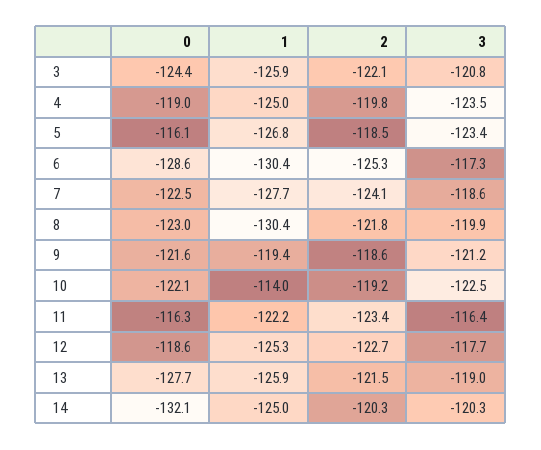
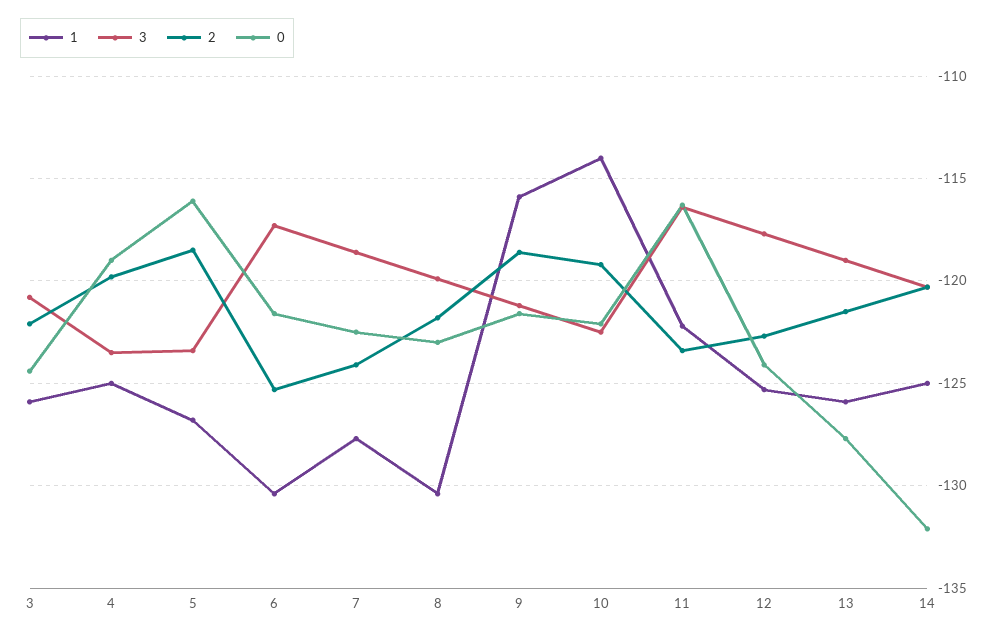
  {
    "0": {
      "3": -124.4,
      "4": -119,
      "5": -116.1,
-     "6": -128.6,
+     "6": -121.5,
      "7": -122.5,
      "8": -123,
      "9": -121.6,
      "10": -122.1,
      "11": -116.3,
-     "12": -118.6,
+     "12": -124,
      "13": -127.7,
      "14": -132.1
    },
    "1": {
      "3": -125.9,
      "4": -125,
      "5": -126.8,
      "6": -130.4,
      "7": -127.7,
      "8": -130.4,
-     "9": -119.4,
+     "9": -116,
      "10": -114,
      "11": -122.2,
      "12": -125.3,
      "13": -125.9,
      "14": -125
    },
    "2": {
      "3": -122.1,
      "4": -119.8,
      "5": -118.5,
      "6": -125.3,
      "7": -124.1,
      "8": -121.8,
      "9": -118.6,
      "10": -119.2,
      "11": -123.4,
      "12": -122.7,
      "13": -121.5,
      "14": -120.3
    },
    "3": {
      "3": -120.8,
      "4": -123.5,
      "5": -123.4,
      "6": -117.3,
      "7": -118.6,
      "8": -119.9,
      "9": -121.2,
      "10": -122.5,
      "11": -116.4,
      "12": -117.7,
      "13": -119,
      "14": -120.3
    }
  }

